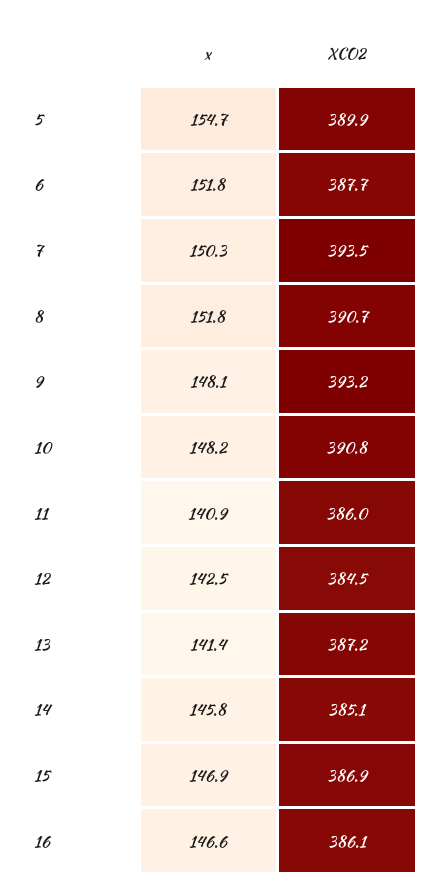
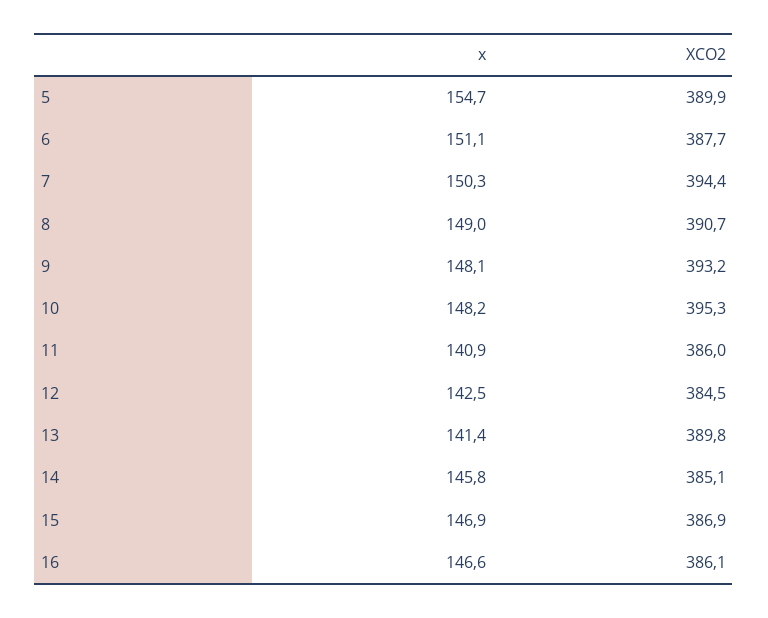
  {
    "x": {
      "5": 154.7,
-     "6": 151.8,
+     "6": 151.1,
      "7": 150.3,
-     "8": 151.8,
+     "8": 149,
      "9": 148.1,
      "10": 148.2,
      "11": 140.9,
      "12": 142.5,
      "13": 141.4,
      "14": 145.8,
      "15": 146.9,
      "16": 146.6
    },
    "XCO2": {
      "5": 389.9,
      "6": 387.7,
-     "7": 393.5,
+     "7": 394.4,
      "8": 390.7,
      "9": 393.2,
-     "10": 390.8,
+     "10": 395.3,
      "11": 386,
      "12": 384.5,
-     "13": 387.2,
+     "13": 389.8,
      "14": 385.1,
      "15": 386.9,
      "16": 386.1
    }
  }

